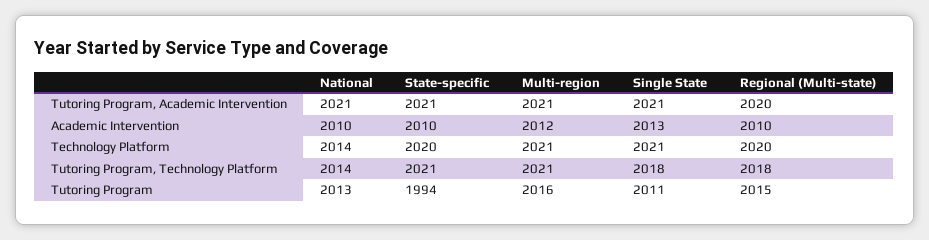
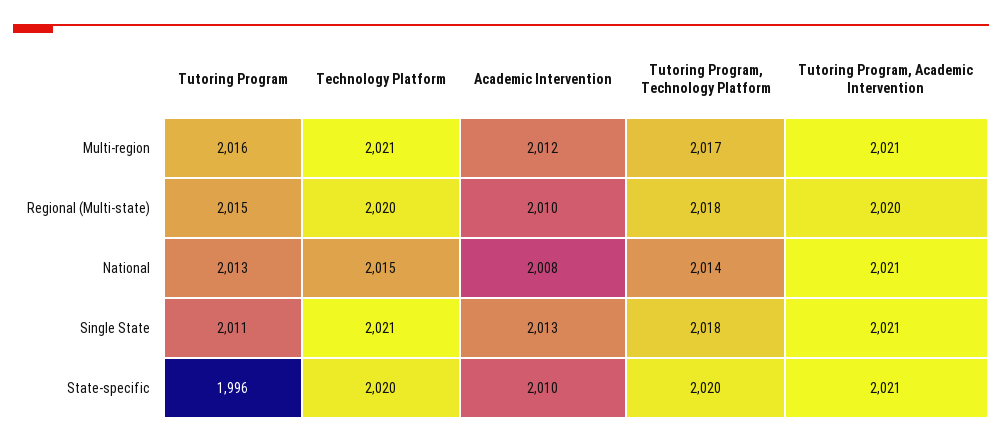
  {
    "National": {
      "Tutoring Program, Academic Intervention": 2021,
-     "Academic Intervention": 2010,
+     "Academic Intervention": 2008,
-     "Technology Platform": 2014,
+     "Technology Platform": 2015,
      "Tutoring Program, Technology Platform": 2014,
      "Tutoring Program": 2013
    },
    "State-specific": {
      "Tutoring Program, Academic Intervention": 2021,
      "Academic Intervention": 2010,
      "Technology Platform": 2020,
-     "Tutoring Program, Technology Platform": 2021,
+     "Tutoring Program, Technology Platform": 2020,
-     "Tutoring Program": 1994
+     "Tutoring Program": 1996
    },
    "Multi-region": {
      "Tutoring Program, Academic Intervention": 2021,
      "Academic Intervention": 2012,
      "Technology Platform": 2021,
-     "Tutoring Program, Technology Platform": 2021,
+     "Tutoring Program, Technology Platform": 2017,
      "Tutoring Program": 2016
    },
    "Single State": {
      "Tutoring Program, Academic Intervention": 2021,
      "Academic Intervention": 2013,
      "Technology Platform": 2021,
      "Tutoring Program, Technology Platform": 2018,
      "Tutoring Program": 2011
    },
    "Regional (Multi-state)": {
      "Tutoring Program, Academic Intervention": 2020,
      "Academic Intervention": 2010,
      "Technology Platform": 2020,
      "Tutoring Program, Technology Platform": 2018,
      "Tutoring Program": 2015
    }
  }

